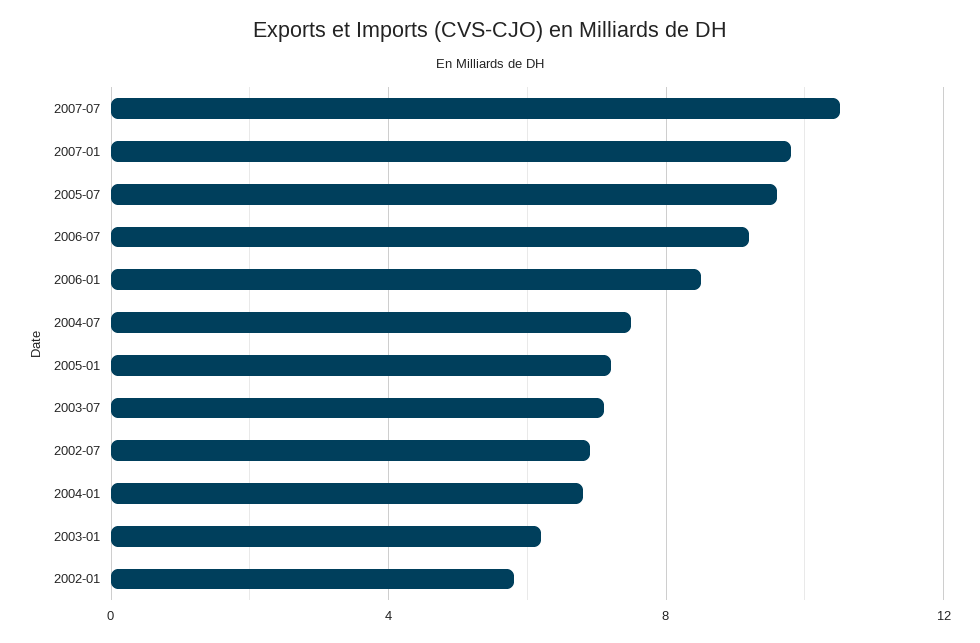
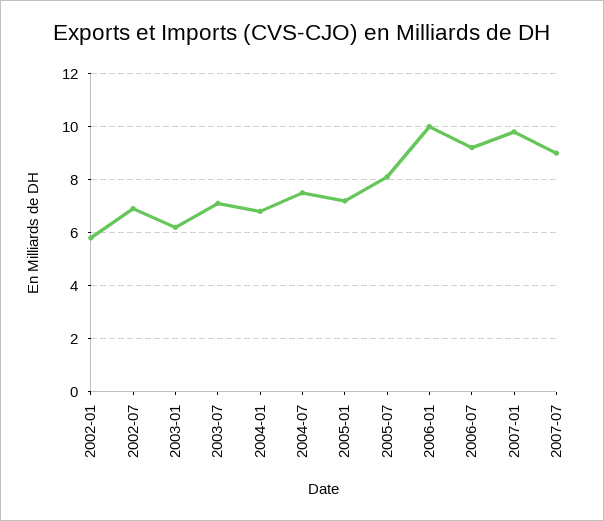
  {
-   "2007-07": 10.5,
+   "2007-07": 9,
    "2007-01": 10,
-   "2005-07": 9.5,
+   "2005-07": 8,
    "2006-07": 9,
-   "2006-01": 8.5,
+   "2006-01": 10,
    "2004-07": 7.5,
    "2005-01": 7,
    "2003-07": 7,
    "2002-07": 7,
    "2004-01": 7,
    "2003-01": 6,
    "2002-01": 6
  }

